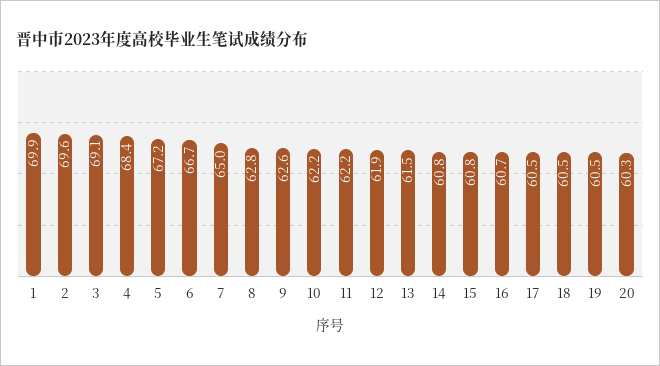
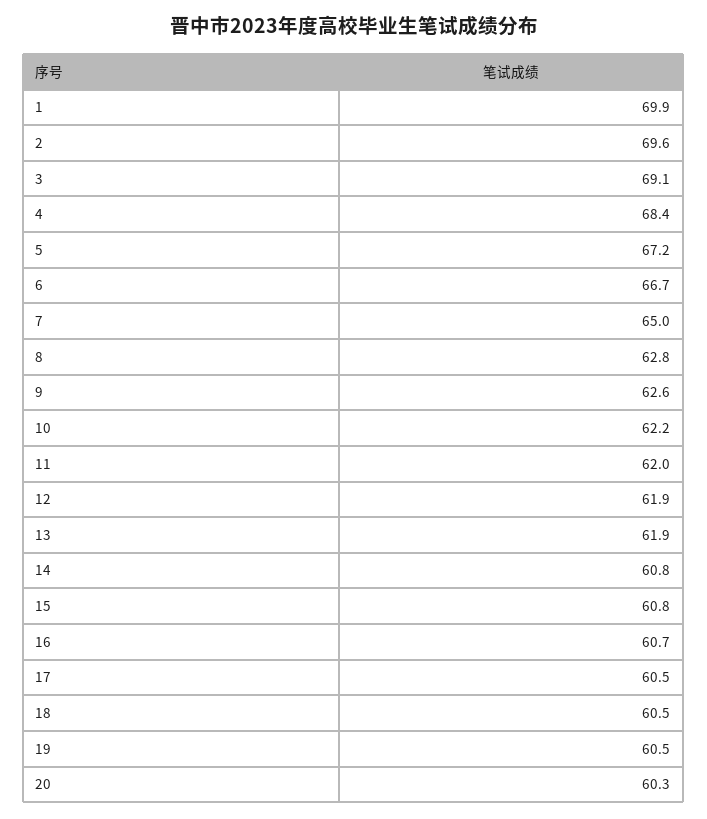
  {
    "1": 69.9,
    "2": 69.6,
    "3": 69.1,
    "4": 68.4,
    "5": 67.2,
    "6": 66.7,
    "7": 65,
    "8": 62.8,
    "9": 62.6,
    "10": 62.2,
-   "11": 62.2,
+   "11": 62,
    "12": 61.9,
-   "13": 61.5,
+   "13": 61.9,
    "14": 60.8,
    "15": 60.8,
    "16": 60.7,
    "17": 60.5,
    "18": 60.5,
    "19": 60.5,
    "20": 60.3
  }

